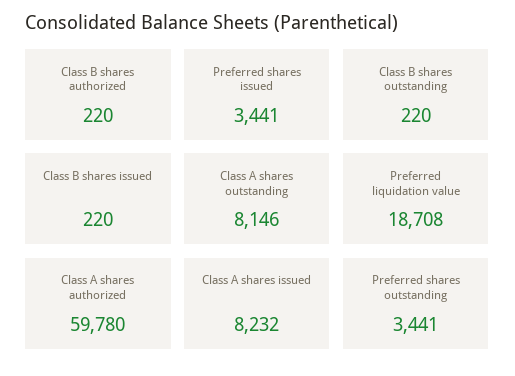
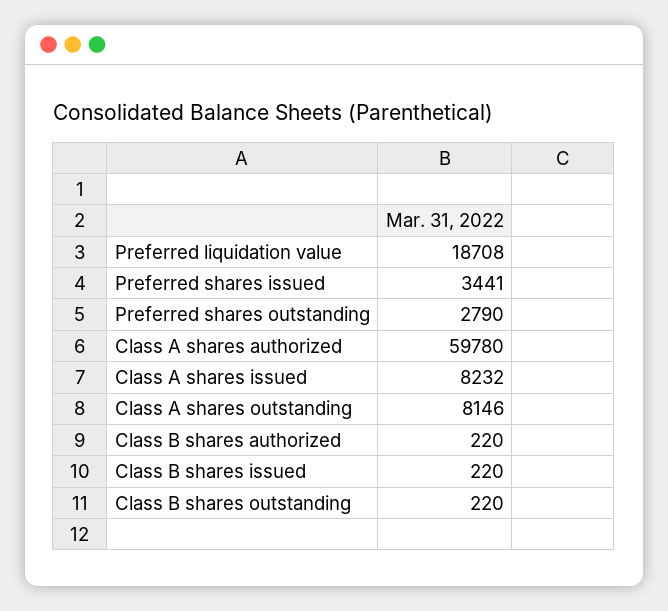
  {
    "Class B shares authorized": 220,
    "Preferred shares issued": 3441,
    "Class B shares outstanding": 220,
    "Class B shares issued": 220,
    "Class A shares outstanding": 8146,
    "Preferred liquidation value": 18708,
    "Class A shares authorized": 59780,
    "Class A shares issued": 8232,
-   "Preferred shares outstanding": 3441
+   "Preferred shares outstanding": 2790
  }

